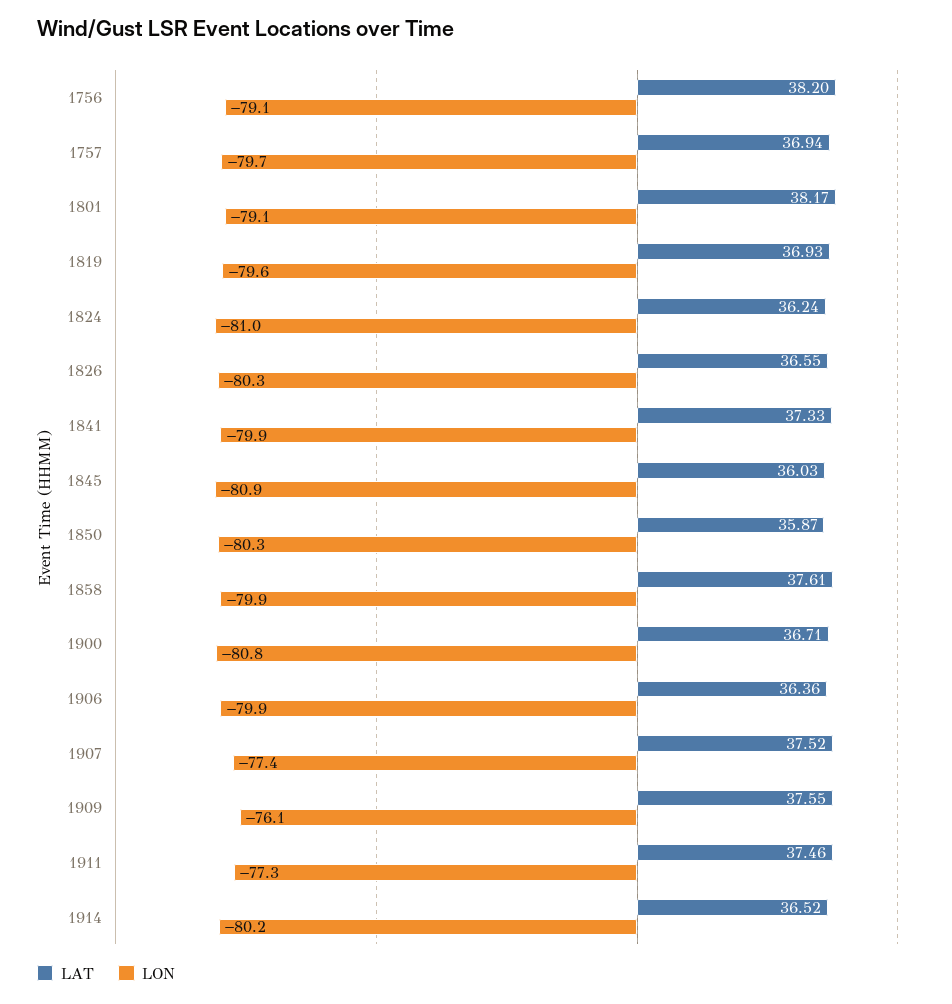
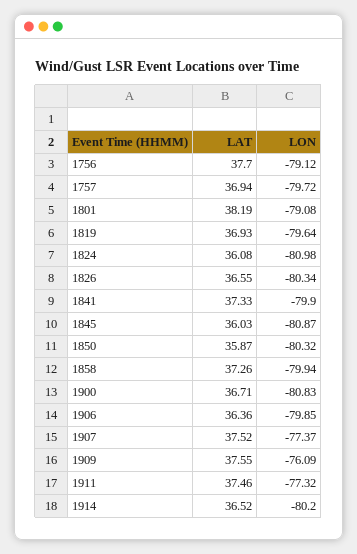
  {
    "LAT": {
-     "1756": 38.2,
+     "1756": 37.7,
      "1757": 36.94,
-     "1801": 38.17,
+     "1801": 38.19,
      "1819": 36.93,
-     "1824": 36.24,
+     "1824": 36.08,
      "1826": 36.55,
      "1841": 37.33,
      "1845": 36.03,
      "1850": 35.87,
-     "1858": 37.61,
+     "1858": 37.26,
      "1900": 36.71,
      "1906": 36.36,
      "1907": 37.52,
      "1909": 37.55,
      "1911": 37.46,
      "1914": 36.52
    },
    "LON": {
      "1756": -79.12,
      "1757": -79.72,
      "1801": -79.08,
      "1819": -79.64,
      "1824": -80.98,
      "1826": -80.34,
      "1841": -79.9,
      "1845": -80.87,
      "1850": -80.32,
      "1858": -79.94,
      "1900": -80.83,
      "1906": -79.85,
      "1907": -77.37,
      "1909": -76.09,
      "1911": -77.32,
      "1914": -80.2
    }
  }

